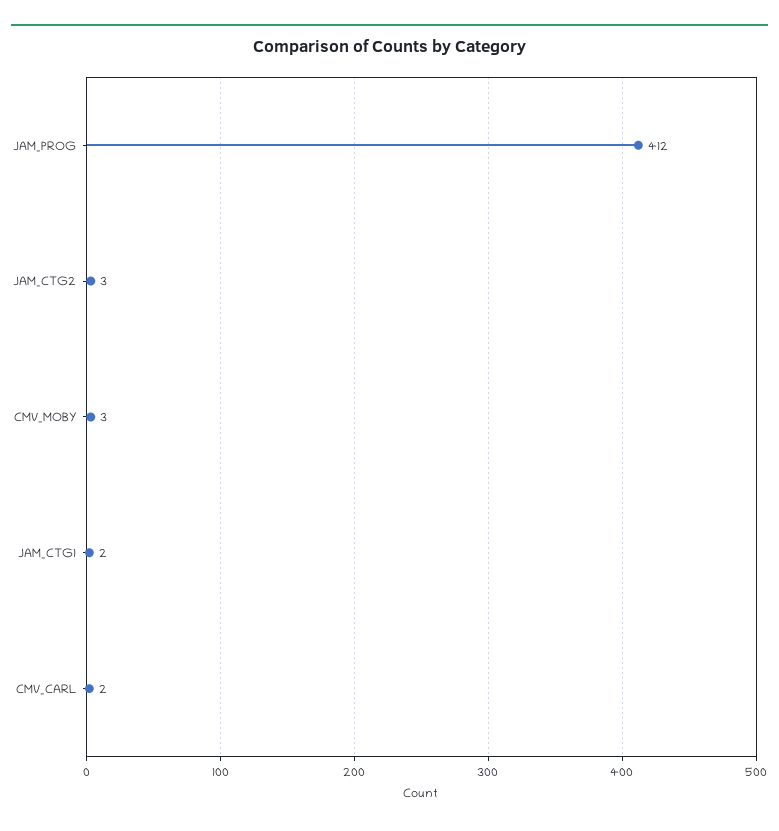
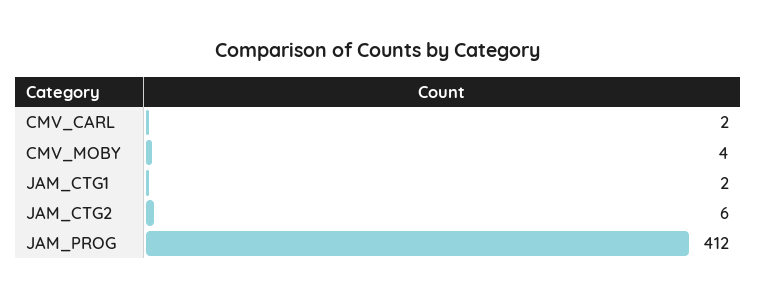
  {
    "JAM_PROG": 412,
-   "JAM_CTG2": 3,
+   "JAM_CTG2": 6,
-   "CMV_MOBY": 3,
+   "CMV_MOBY": 4,
    "JAM_CTG1": 2,
    "CMV_CARL": 2
  }

